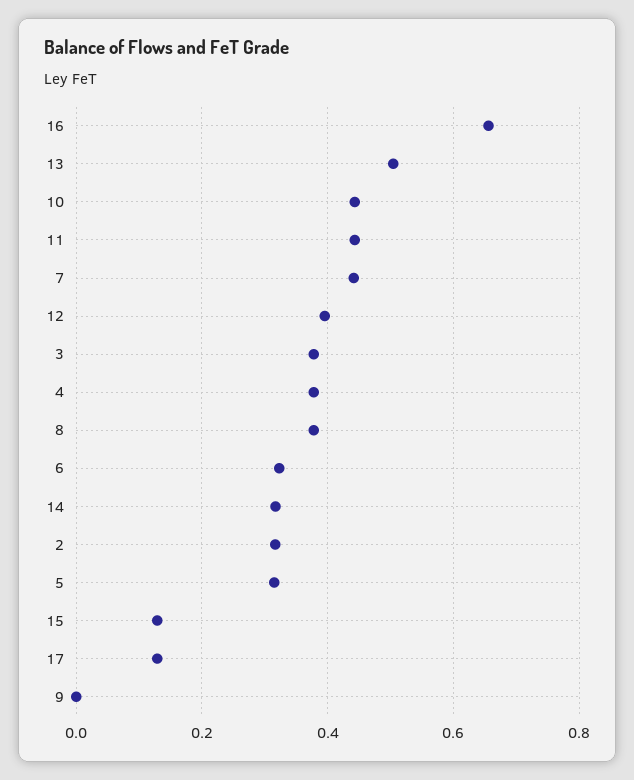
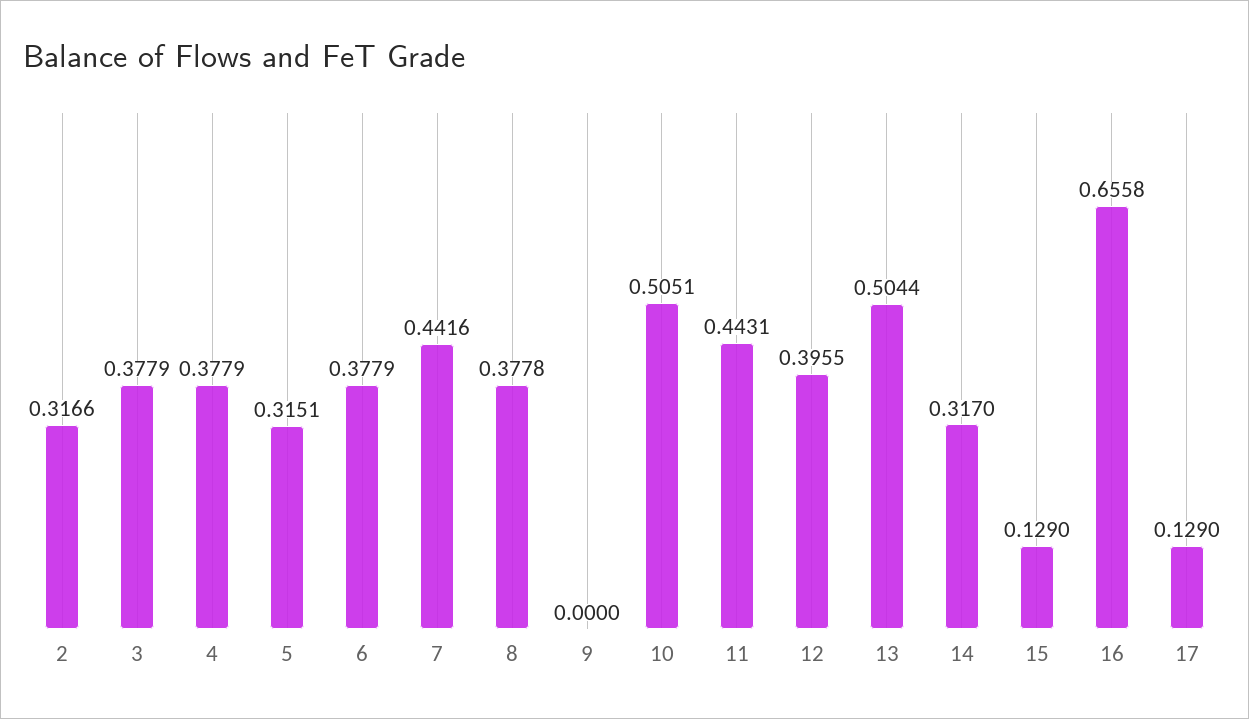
  {
    "16": 0.6558,
    "13": 0.5044,
-   "10": 0.44,
+   "10": 0.5051,
    "11": 0.4431,
    "7": 0.4416,
    "12": 0.3955,
    "3": 0.3779,
    "4": 0.3779,
    "8": 0.3778,
-   "6": 0.32,
+   "6": 0.3779,
    "14": 0.317,
    "2": 0.3166,
    "5": 0.3151,
    "15": 0.129,
    "17": 0.129,
    "9": 0
  }

